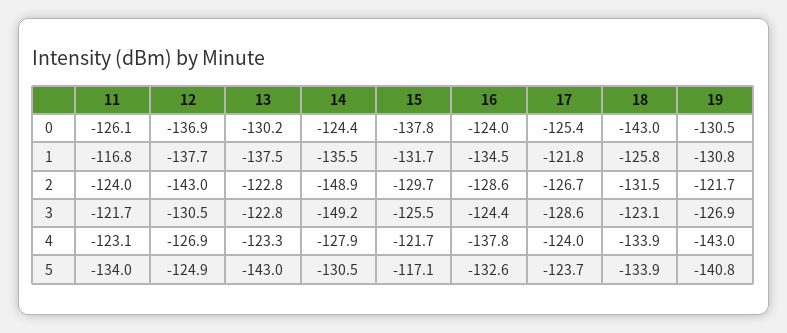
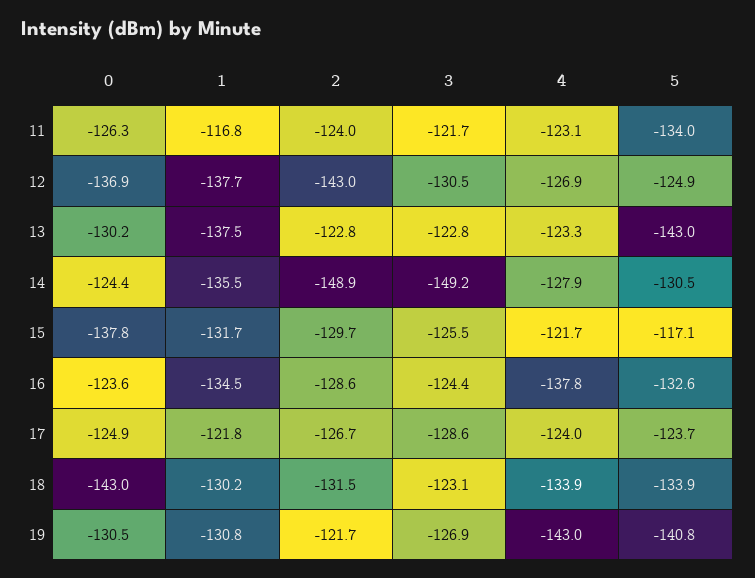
  {
    "11": {
-     "0": -126.1,
+     "0": -126.3,
      "1": -116.8,
      "2": -124,
      "3": -121.7,
      "4": -123.1,
      "5": -134
    },
    "12": {
      "0": -136.9,
      "1": -137.7,
      "2": -143,
      "3": -130.5,
      "4": -126.9,
      "5": -124.9
    },
    "13": {
      "0": -130.2,
      "1": -137.5,
      "2": -122.8,
      "3": -122.8,
      "4": -123.3,
      "5": -143
    },
    "14": {
      "0": -124.4,
      "1": -135.5,
      "2": -148.9,
      "3": -149.2,
      "4": -127.9,
      "5": -130.5
    },
    "15": {
      "0": -137.8,
      "1": -131.7,
      "2": -129.7,
      "3": -125.5,
      "4": -121.7,
      "5": -117.1
    },
    "16": {
-     "0": -124,
+     "0": -123.6,
      "1": -134.5,
      "2": -128.6,
      "3": -124.4,
      "4": -137.8,
      "5": -132.6
    },
    "17": {
-     "0": -125.4,
+     "0": -124.9,
      "1": -121.8,
      "2": -126.7,
      "3": -128.6,
      "4": -124,
      "5": -123.7
    },
    "18": {
      "0": -143,
-     "1": -125.8,
+     "1": -130.2,
      "2": -131.5,
      "3": -123.1,
      "4": -133.9,
      "5": -133.9
    },
    "19": {
      "0": -130.5,
      "1": -130.8,
      "2": -121.7,
      "3": -126.9,
      "4": -143,
      "5": -140.8
    }
  }

